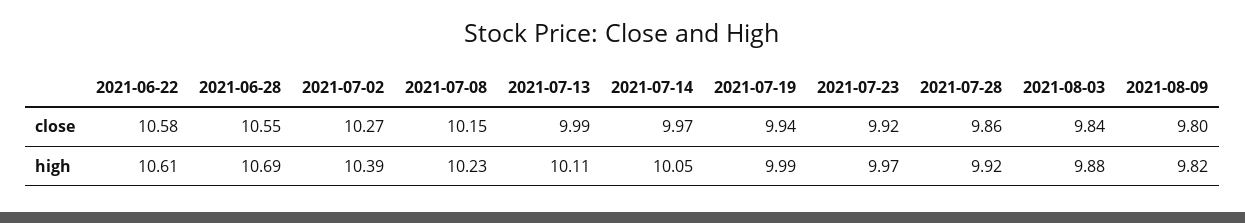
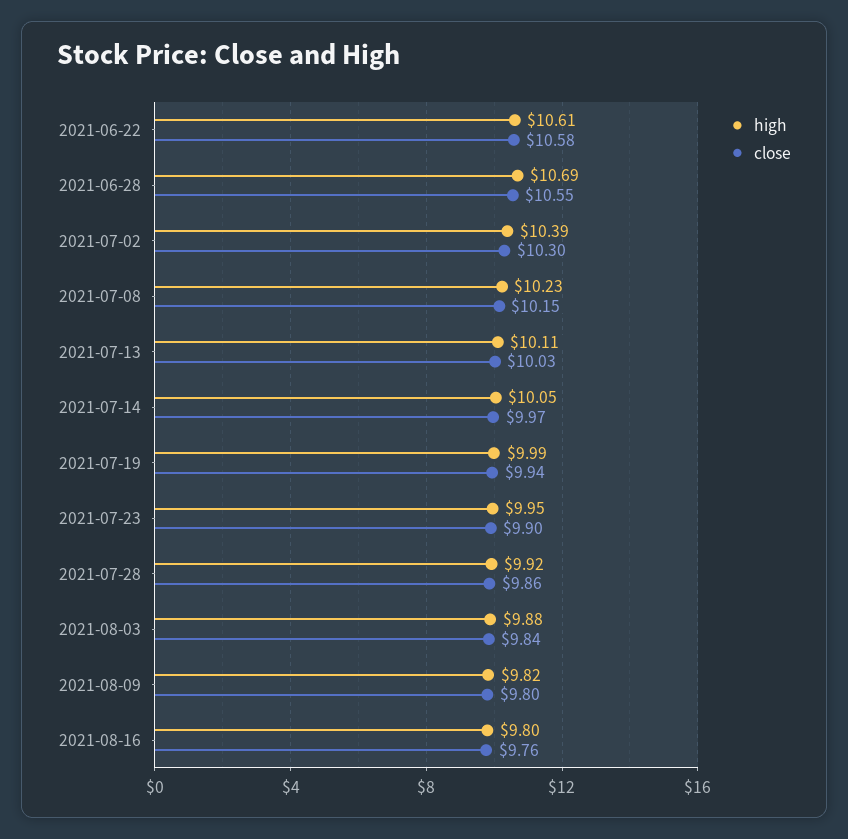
  {
    "close": {
      "2021-06-22": 10.58,
      "2021-06-28": 10.55,
-     "2021-07-02": 10.27,
+     "2021-07-02": 10.3,
      "2021-07-08": 10.15,
-     "2021-07-13": 9.99,
+     "2021-07-13": 10.03,
      "2021-07-14": 9.97,
      "2021-07-19": 9.94,
-     "2021-07-23": 9.92,
+     "2021-07-23": 9.9,
      "2021-07-28": 9.86,
      "2021-08-03": 9.84,
-     "2021-08-09": 9.8
+     "2021-08-09": 9.8,
+     "2021-08-16": 9.76
    },
    "high": {
      "2021-06-22": 10.61,
      "2021-06-28": 10.69,
      "2021-07-02": 10.39,
      "2021-07-08": 10.23,
      "2021-07-13": 10.11,
      "2021-07-14": 10.05,
      "2021-07-19": 9.99,
-     "2021-07-23": 9.97,
+     "2021-07-23": 9.95,
      "2021-07-28": 9.92,
      "2021-08-03": 9.88,
-     "2021-08-09": 9.82
+     "2021-08-09": 9.82,
+     "2021-08-16": 9.8
    }
  }

